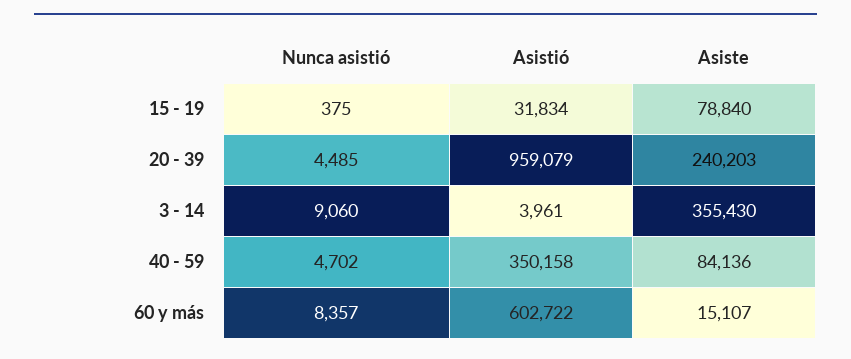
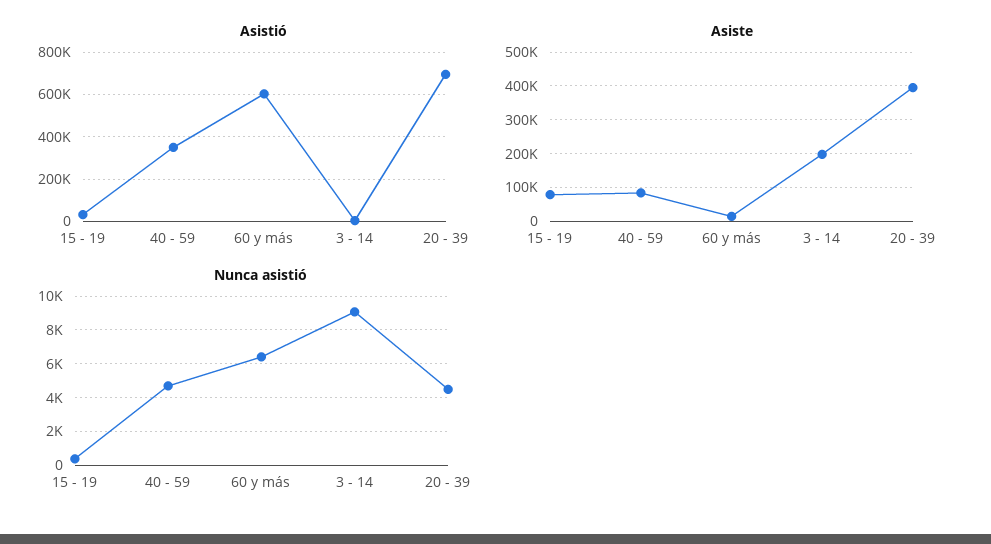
  {
    "Nunca asistió": {
      "15 - 19": 375,
      "20 - 39": 4485,
      "3 - 14": 9060,
      "40 - 59": 4702,
-     "60 y más": 8357
+     "60 y más": 6500
    },
    "Asistió": {
      "15 - 19": 31834,
-     "20 - 39": 959079,
+     "20 - 39": 700000,
      "3 - 14": 3961,
      "40 - 59": 350158,
      "60 y más": 602722
    },
    "Asiste": {
      "15 - 19": 78840,
-     "20 - 39": 240203,
+     "20 - 39": 400000,
-     "3 - 14": 355430,
+     "3 - 14": 200000,
      "40 - 59": 84136,
      "60 y más": 15107
    }
  }

